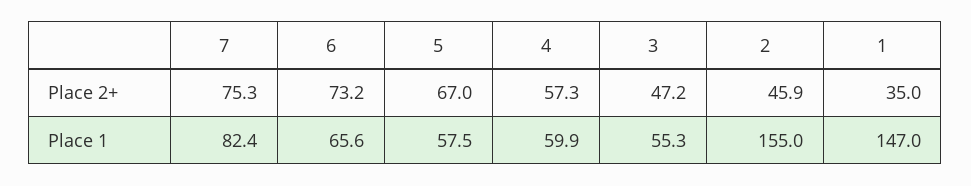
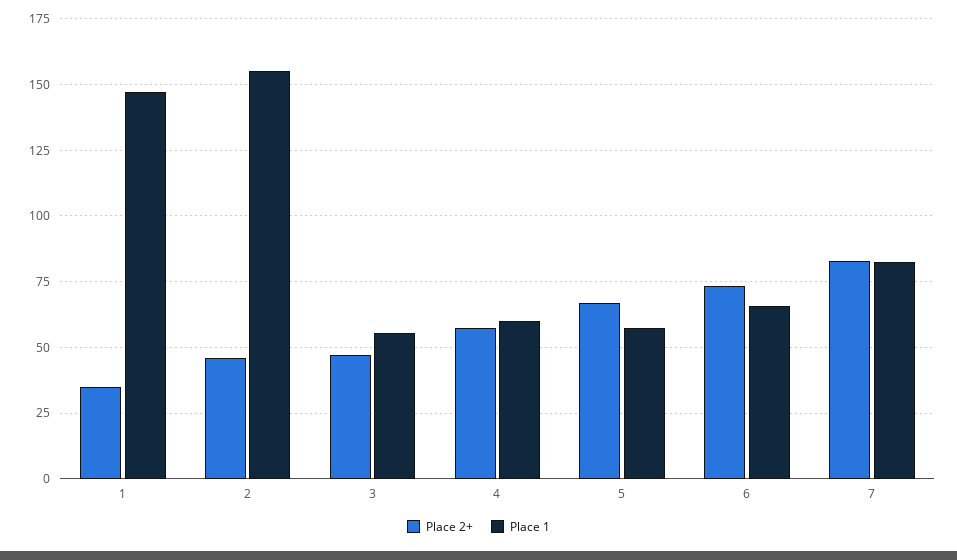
  {
    "Place 2+": {
-     "7": 75.3,
+     "7": 82.5,
      "6": 73.2,
      "5": 67,
      "4": 57.3,
      "3": 47.2,
      "2": 45.9,
      "1": 35
    },
    "Place 1": {
      "7": 82.4,
      "6": 65.6,
      "5": 57.5,
      "4": 59.9,
      "3": 55.3,
      "2": 155,
      "1": 147
    }
  }

